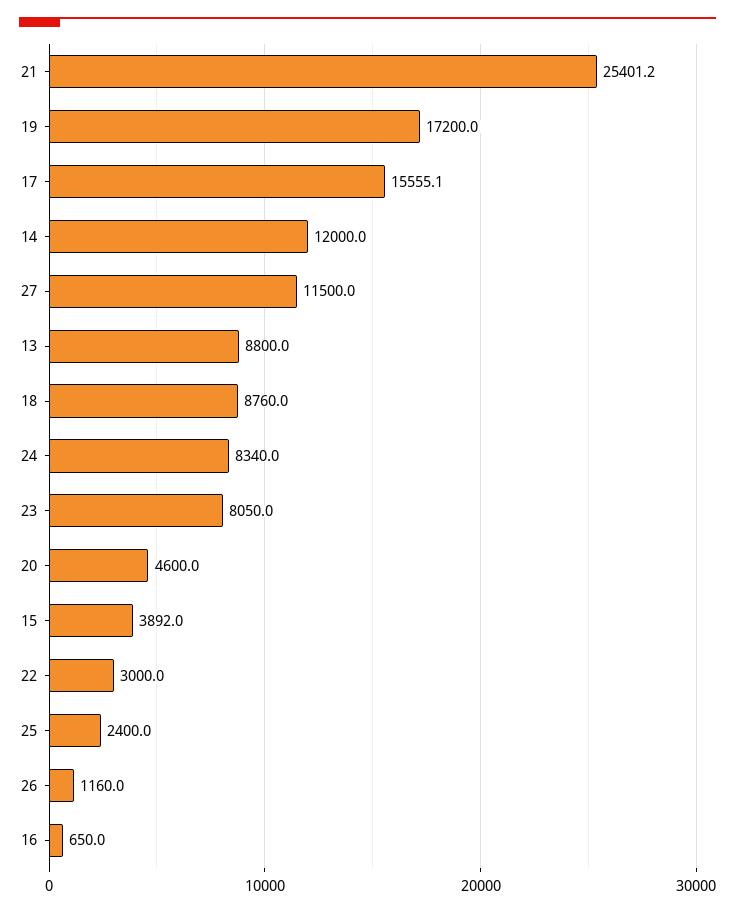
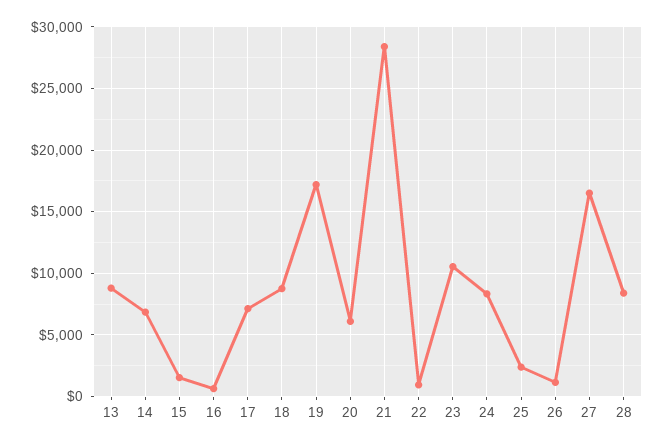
  {
-   "21": 25401.2,
+   "21": 28500,
    "19": 17200,
-   "17": 15555.1,
+   "17": 7000,
-   "14": 12000,
+   "14": 7000,
-   "27": 11500,
+   "27": 16500,
    "13": 8800,
    "18": 8760,
    "24": 8340,
-   "23": 8050,
+   "23": 10500,
-   "20": 4600,
+   "20": 6000,
-   "15": 3892,
+   "15": 1500,
-   "22": 3000,
+   "22": 1000,
    "25": 2400,
    "26": 1160,
-   "16": 650
+   "16": 650,
+   "28": 8500
  }

